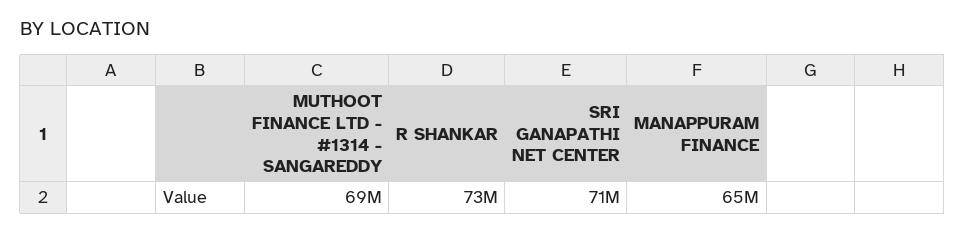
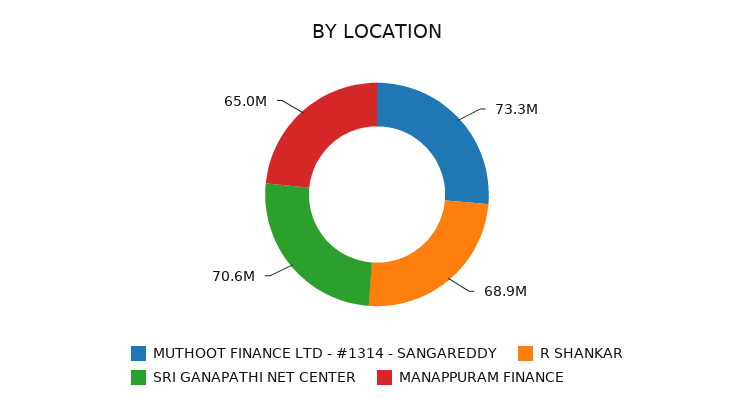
  {
-   "MUTHOOT FINANCE LTD - #1314 - SANGAREDDY": 69000000,
+   "MUTHOOT FINANCE LTD - #1314 - SANGAREDDY": 73300000,
-   "R SHANKAR": 73000000,
+   "R SHANKAR": 68900000,
    "SRI GANAPATHI NET CENTER": 70600000,
    "MANAPPURAM FINANCE": 65000000
  }

